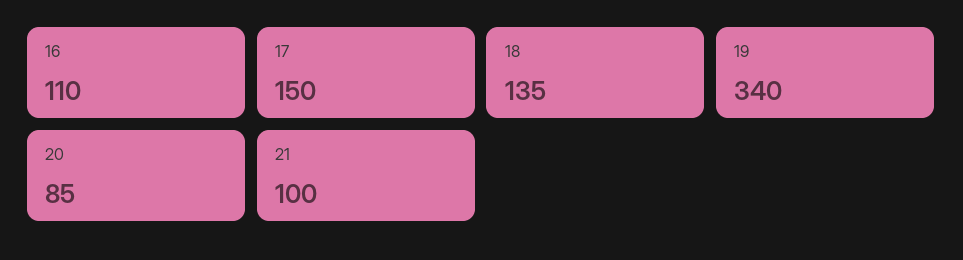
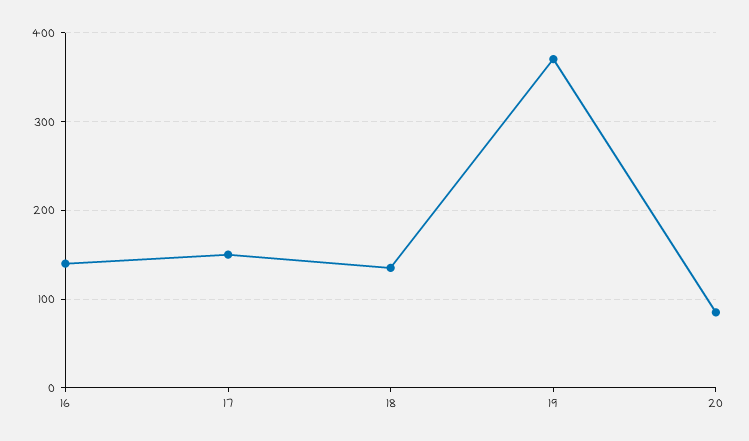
  {
-   "16": 110,
+   "16": 140,
    "17": 150,
    "18": 135,
-   "19": 340,
+   "19": 370,
-   "20": 85,
+   "20": 85
-   "21": 100
  }

